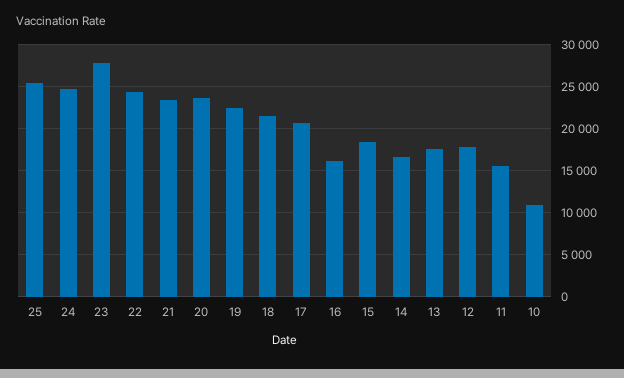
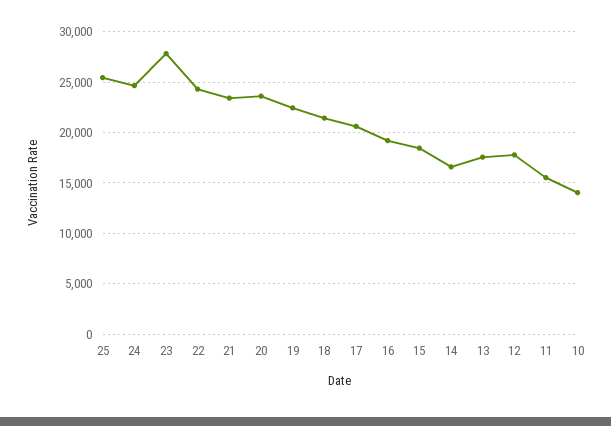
  {
    "25": 25000,
    "24": 25000,
    "23": 28000,
    "22": 24000,
    "21": 23000,
    "20": 24000,
    "19": 22000,
    "18": 21000,
    "17": 21000,
-   "16": 16000,
+   "16": 19000,
    "15": 18000,
    "14": 17000,
    "13": 18000,
    "12": 18000,
    "11": 16000,
-   "10": 11000
+   "10": 14000
  }

